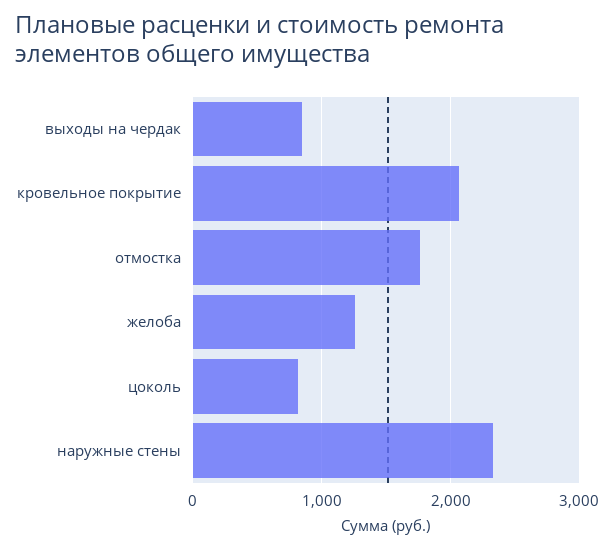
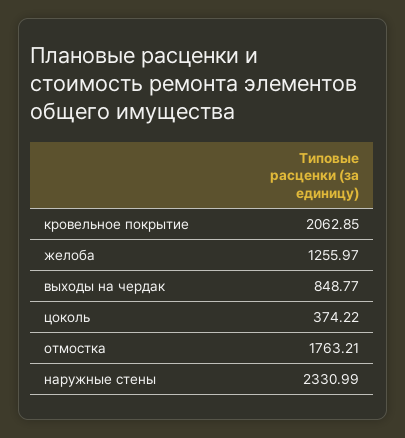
  {
    "выходы на чердак": 848.77,
    "кровельное покрытие": 2062.85,
    "отмостка": 1763.21,
    "желоба": 1255.97,
-   "цоколь": 800,
+   "цоколь": 374.22,
    "наружные стены": 2330.99
  }

